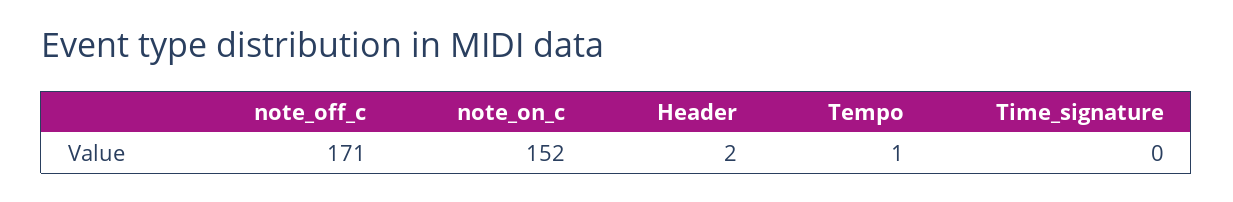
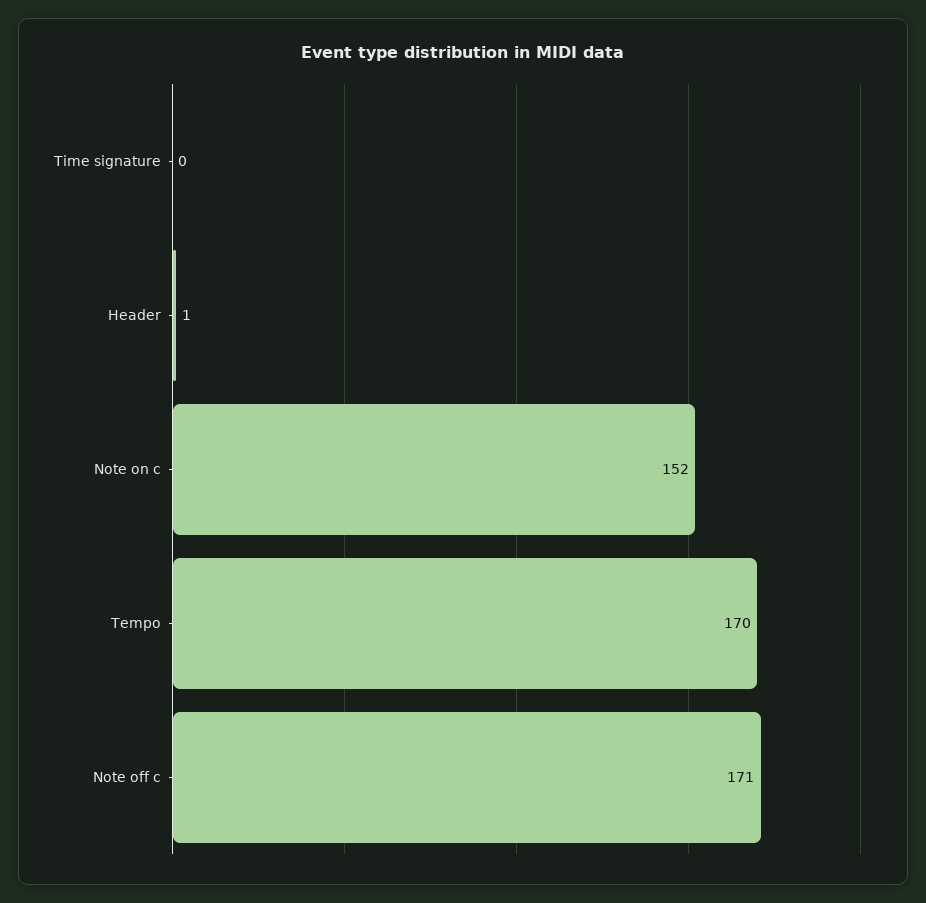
  {
    "note_off_c": 171,
    "note_on_c": 152,
-   "Header": 2,
+   "Header": 1,
-   "Tempo": 1,
+   "Tempo": 170,
    "Time_signature": 0
  }

